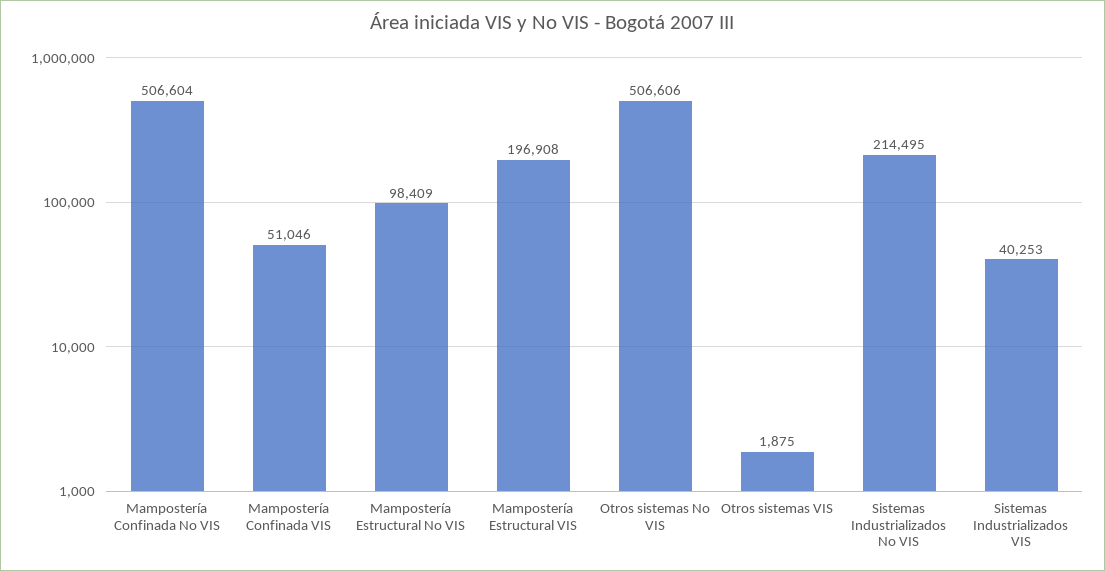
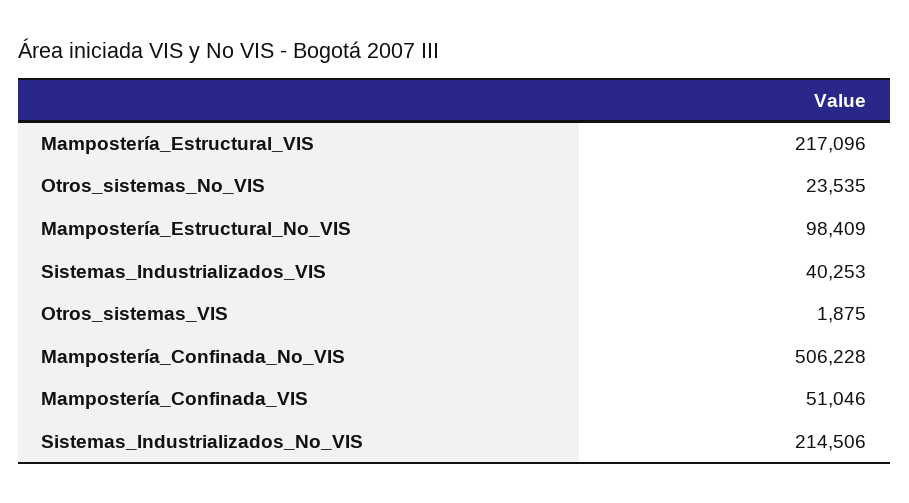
  {
-   "Mampostería Confinada No VIS": 506604,
+   "Mampostería Confinada No VIS": 506228,
    "Mampostería Confinada VIS": 51046,
    "Mampostería Estructural No VIS": 98409,
-   "Mampostería Estructural VIS": 196908,
+   "Mampostería Estructural VIS": 217096,
-   "Otros sistemas No VIS": 506606,
+   "Otros sistemas No VIS": 23535,
    "Otros sistemas VIS": 1875,
-   "Sistemas Industrializados No VIS": 214495,
+   "Sistemas Industrializados No VIS": 214506,
    "Sistemas Industrializados VIS": 40253
  }

